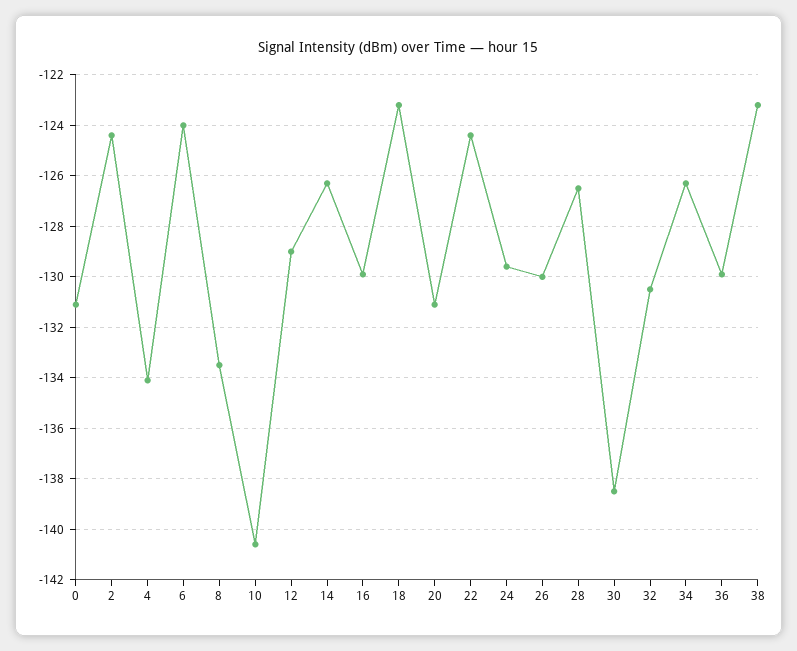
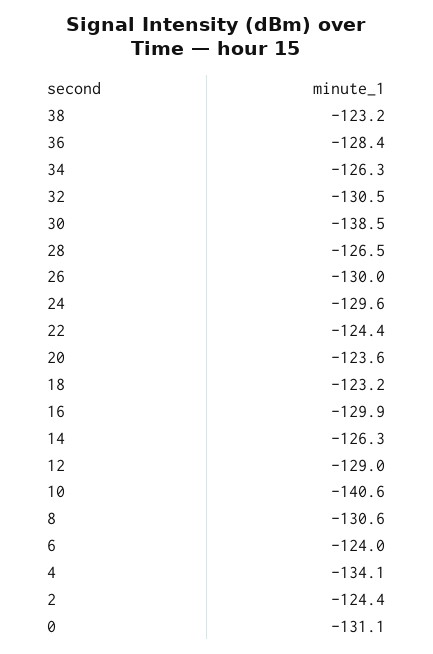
  {
    "0": -131.1,
    "2": -124.4,
    "4": -134.1,
    "6": -124,
-   "8": -133.5,
+   "8": -130.6,
    "10": -140.6,
    "12": -129,
    "14": -126.3,
    "16": -129.9,
    "18": -123.2,
-   "20": -131,
+   "20": -123.6,
    "22": -124.4,
    "24": -129.6,
    "26": -130,
    "28": -126.5,
    "30": -138.5,
    "32": -130.5,
    "34": -126.3,
-   "36": -130,
+   "36": -128.4,
    "38": -123.2
  }

